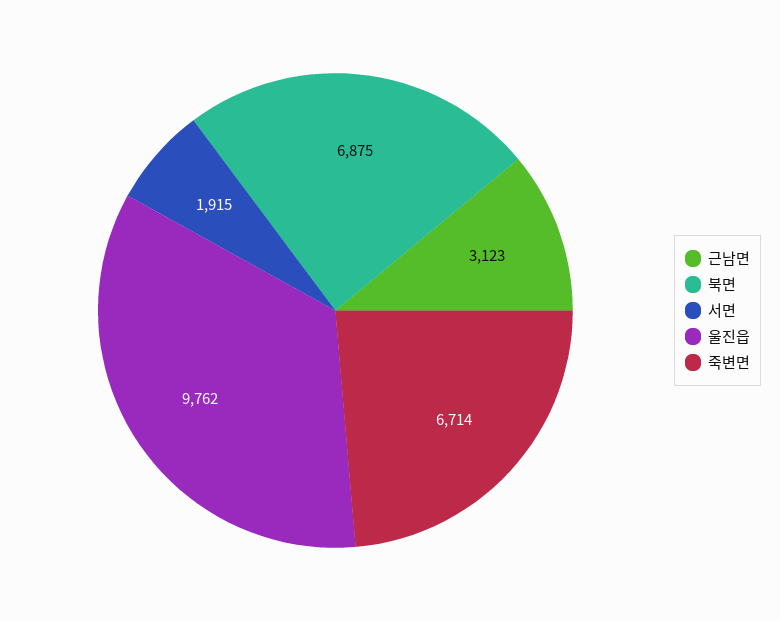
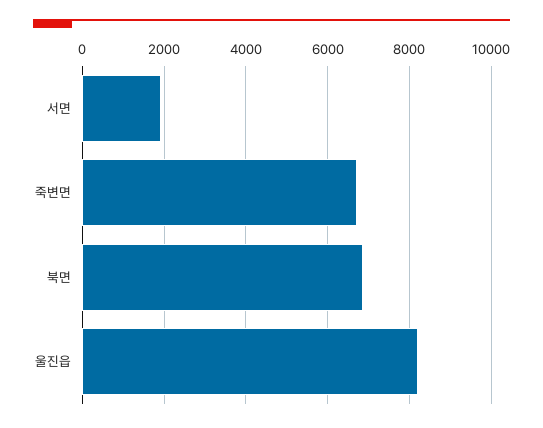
  {
-   "근남면": 3123,
    "북면": 6875,
    "서면": 1915,
-   "울진읍": 9762,
+   "울진읍": 8200,
    "죽변면": 6714
  }

